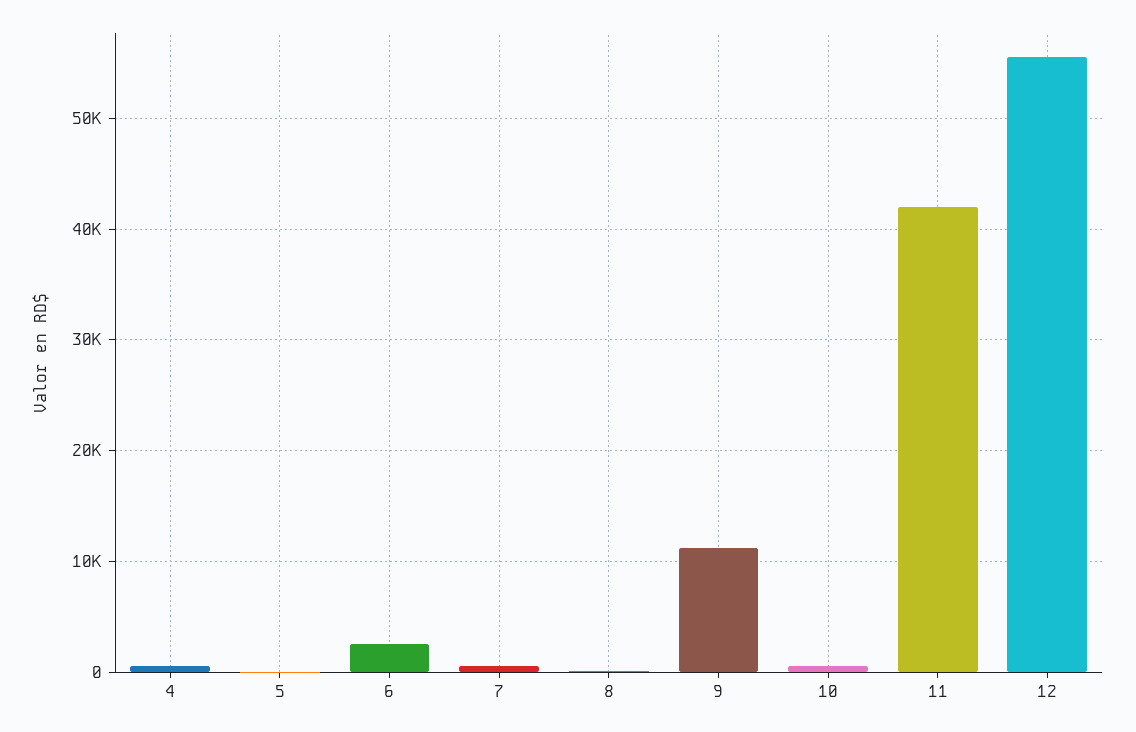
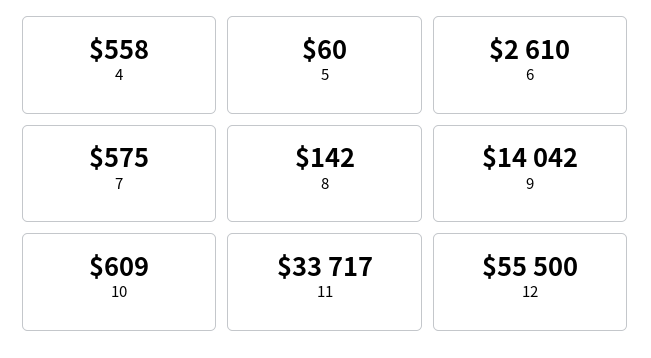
  {
    "4": 558,
    "5": 60,
    "6": 2610,
    "7": 575,
    "8": 142,
-   "9": 11000,
+   "9": 14042,
    "10": 609,
-   "11": 42000,
+   "11": 33717,
    "12": 55500
  }

